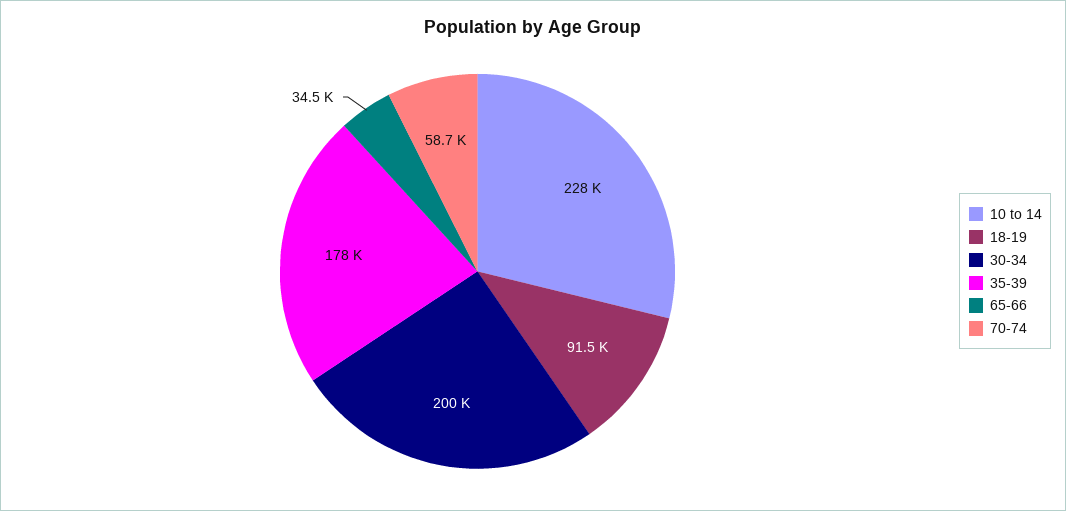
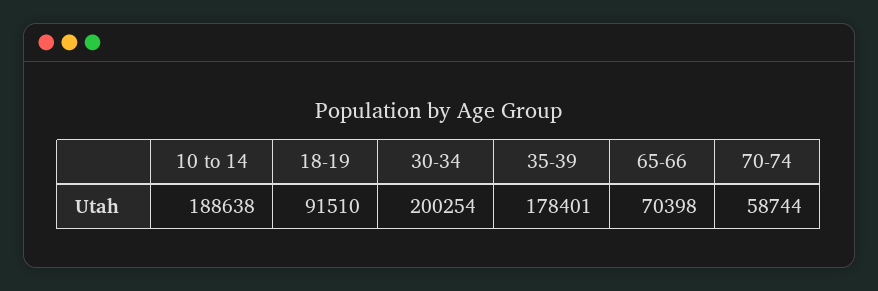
  {
-   "10 to 14": 228000,
+   "10 to 14": 188638,
    "18-19": 91510,
    "30-34": 200254,
    "35-39": 178401,
-   "65-66": 34500,
+   "65-66": 70398,
    "70-74": 58744
  }

